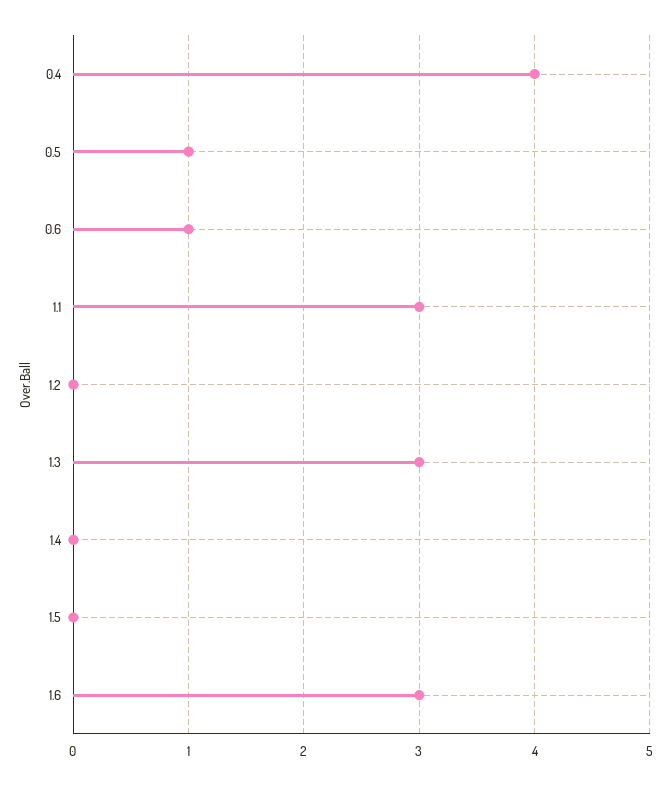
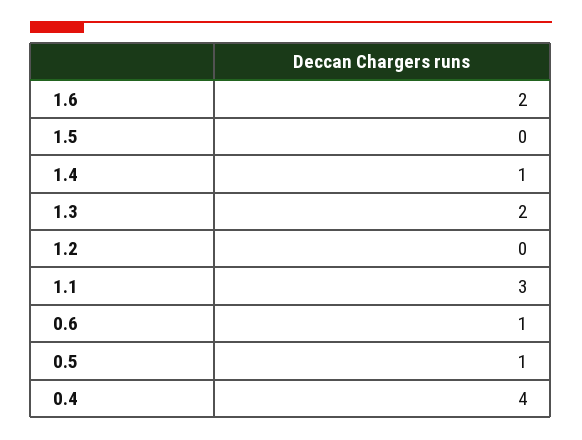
  {
    "0.4": 4,
    "0.5": 1,
    "0.6": 1,
    "1.1": 3,
    "1.2": 0,
-   "1.3": 3,
+   "1.3": 2,
-   "1.4": 0,
+   "1.4": 1,
    "1.5": 0,
-   "1.6": 3
+   "1.6": 2
  }

